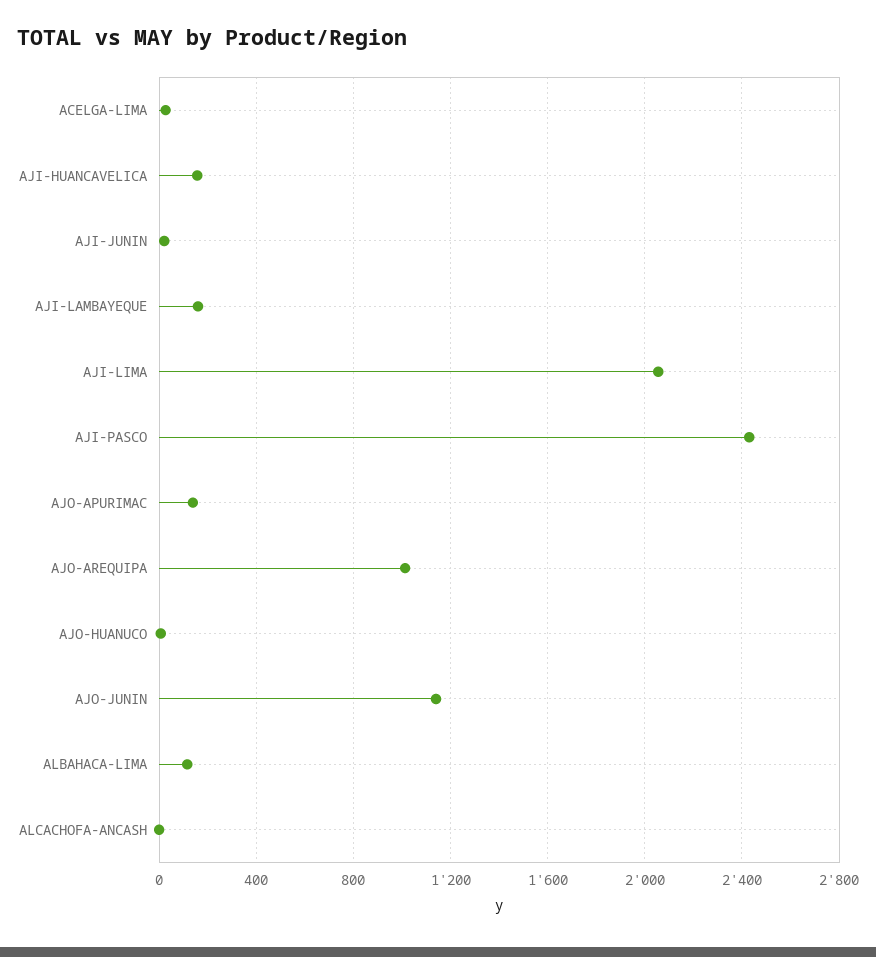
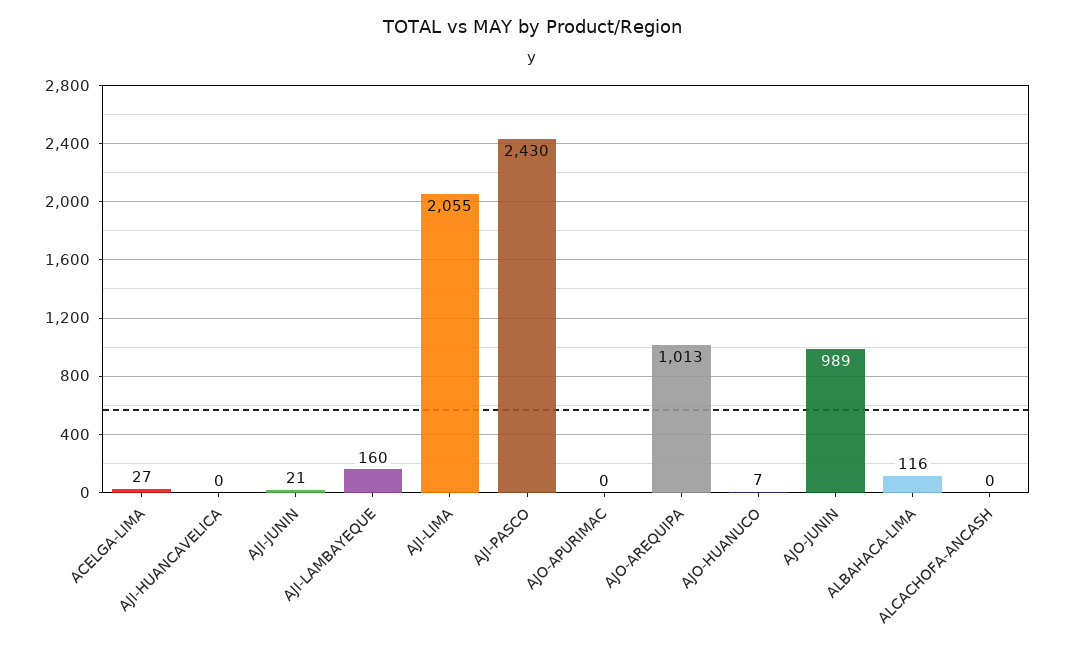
  {
    "ACELGA-LIMA": 27,
-   "AJI-HUANCAVELICA": 150,
+   "AJI-HUANCAVELICA": 0,
    "AJI-JUNIN": 21,
    "AJI-LAMBAYEQUE": 160,
    "AJI-LIMA": 2055,
    "AJI-PASCO": 2430,
-   "AJO-APURIMAC": 150,
+   "AJO-APURIMAC": 0,
    "AJO-AREQUIPA": 1013,
    "AJO-HUANUCO": 7,
-   "AJO-JUNIN": 1150,
+   "AJO-JUNIN": 989,
    "ALBAHACA-LIMA": 116,
    "ALCACHOFA-ANCASH": 0
  }

